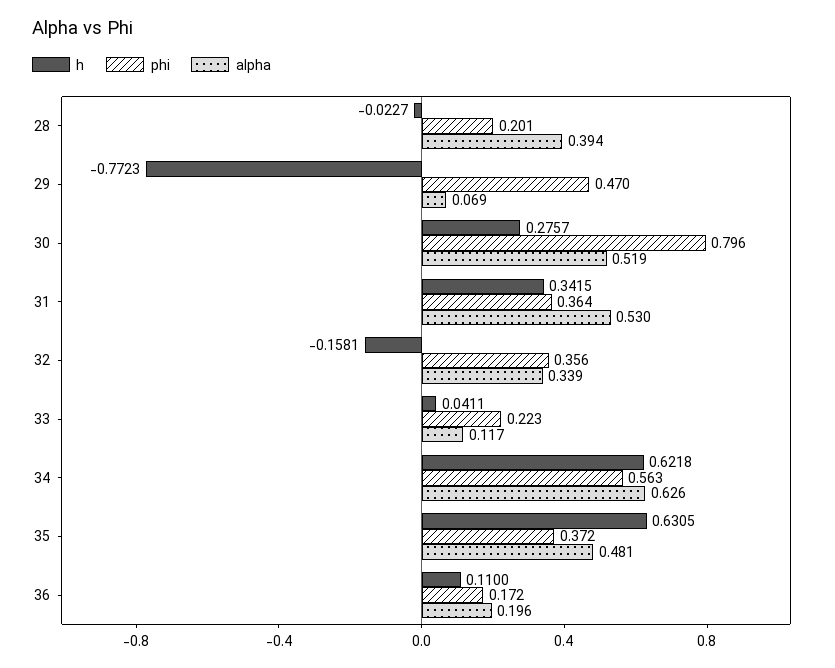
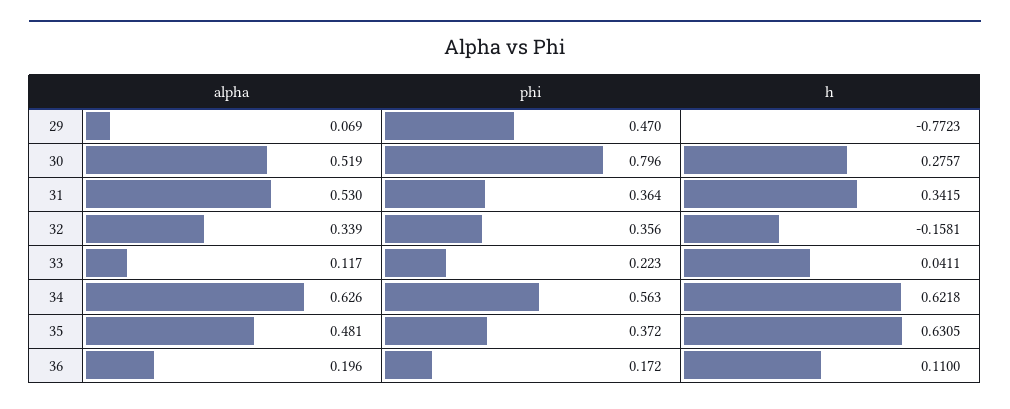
  {
    "h": {
-     "28": -0.0227,
      "29": -0.7723,
      "30": 0.2757,
      "31": 0.3415,
      "32": -0.1581,
      "33": 0.0411,
      "34": 0.6218,
      "35": 0.6305,
      "36": 0.11
    },
    "phi": {
-     "28": 0.201,
      "29": 0.47,
      "30": 0.796,
      "31": 0.364,
      "32": 0.356,
      "33": 0.223,
      "34": 0.563,
      "35": 0.372,
      "36": 0.172
    },
    "alpha": {
-     "28": 0.394,
      "29": 0.069,
      "30": 0.519,
      "31": 0.53,
      "32": 0.339,
      "33": 0.117,
      "34": 0.626,
      "35": 0.481,
      "36": 0.196
    }
  }

